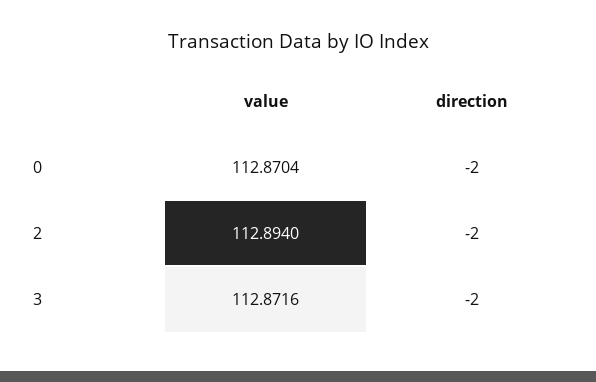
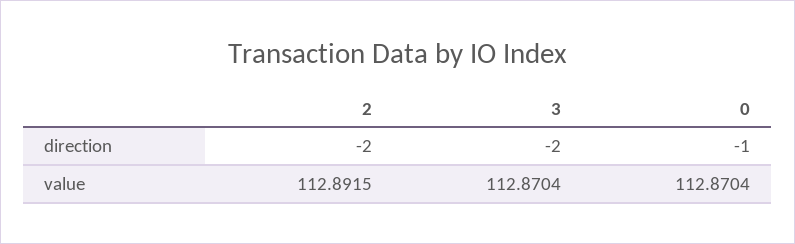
  {
    "value": {
      "0": 112.8704,
-     "2": 112.894,
+     "2": 112.8915,
-     "3": 112.8716
+     "3": 112.8704
    },
    "direction": {
-     "0": -2,
+     "0": -1,
      "2": -2,
      "3": -2
    }
  }

